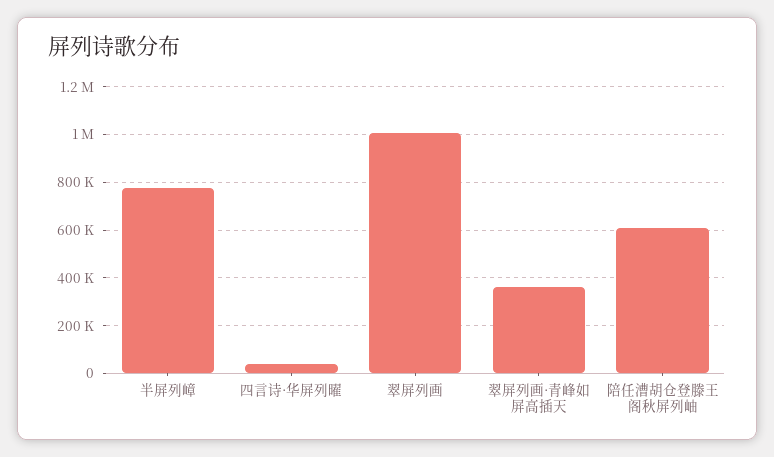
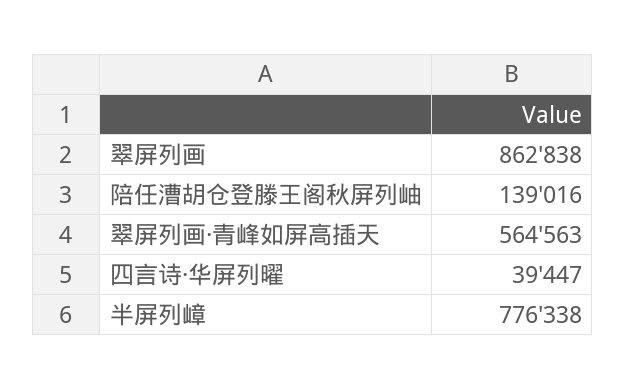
  {
    "半屏列嶂": 776338,
    "四言诗·华屏列曜": 39447,
-   "翠屏列画": 1000000,
+   "翠屏列画": 862838,
-   "翠屏列画·青峰如屏高插天": 350000,
+   "翠屏列画·青峰如屏高插天": 564563,
-   "陪任漕胡仓登滕王阁秋屏列岫": 600000
+   "陪任漕胡仓登滕王阁秋屏列岫": 139016
  }

